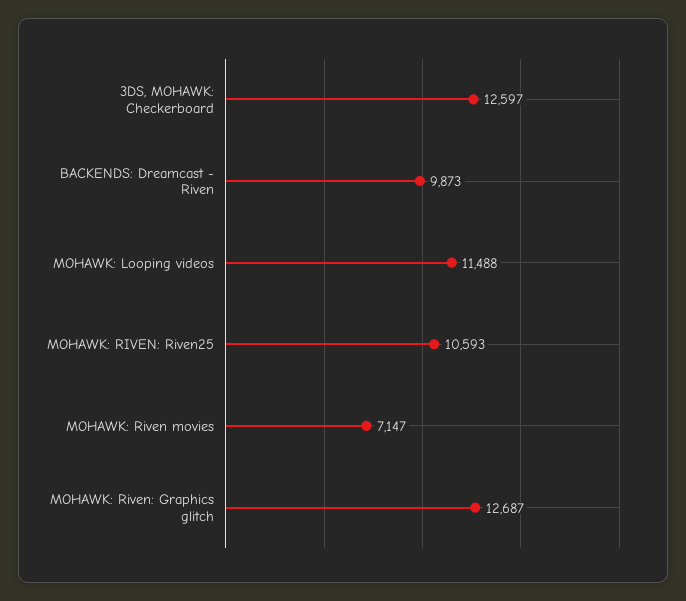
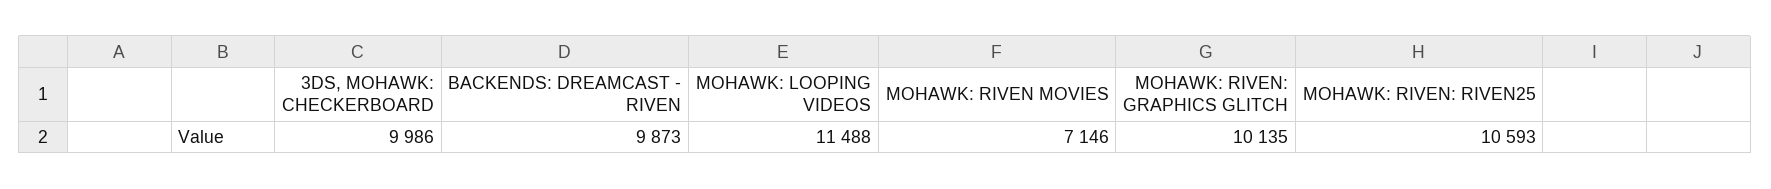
  {
-   "3DS, MOHAWK: Checkerboard": 12597,
+   "3DS, MOHAWK: Checkerboard": 9986,
    "BACKENDS: Dreamcast - Riven": 9873,
    "MOHAWK: Looping videos": 11488,
    "MOHAWK: RIVEN: Riven25": 10593,
-   "MOHAWK: Riven movies": 7147,
+   "MOHAWK: Riven movies": 7146,
-   "MOHAWK: Riven: Graphics glitch": 12687
+   "MOHAWK: Riven: Graphics glitch": 10135
  }

